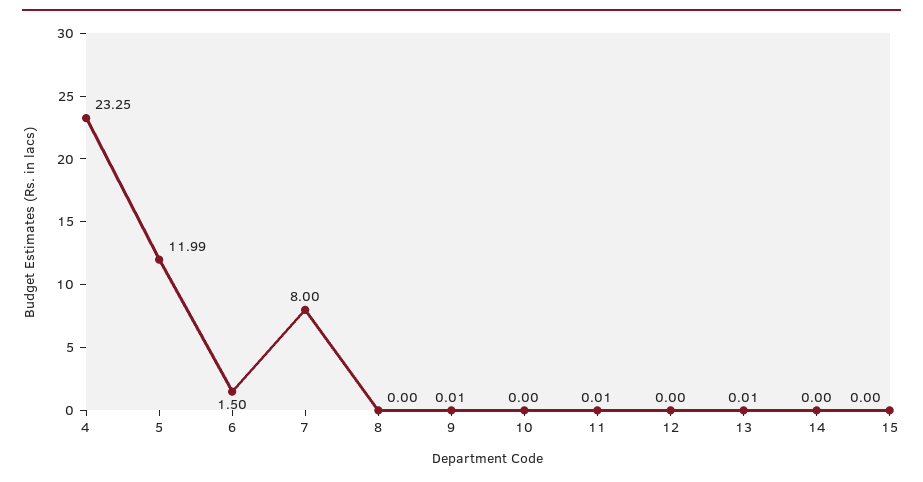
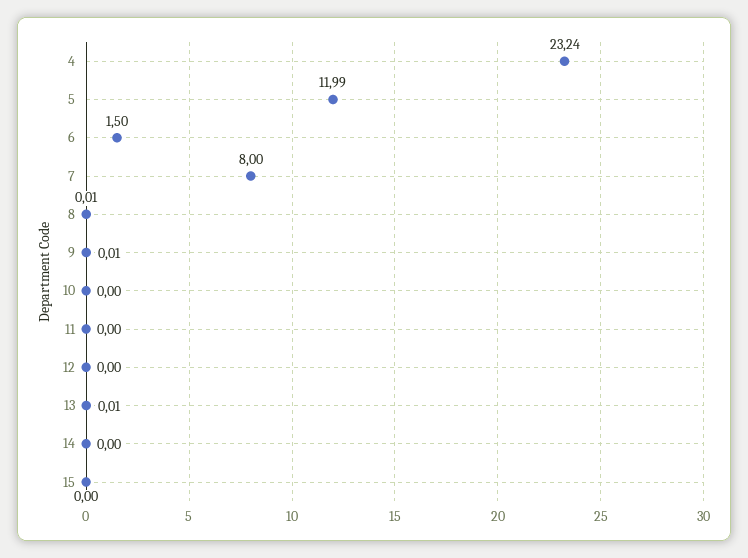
  {
-   "4": 23.25,
+   "4": 23.24,
    "5": 11.99,
    "6": 1.5,
    "7": 8,
-   "8": 0,
+   "8": 0.01,
    "9": 0.01,
    "10": 0,
-   "11": 0.01,
+   "11": 0,
    "12": 0,
    "13": 0.01,
    "14": 0,
    "15": 0
  }

